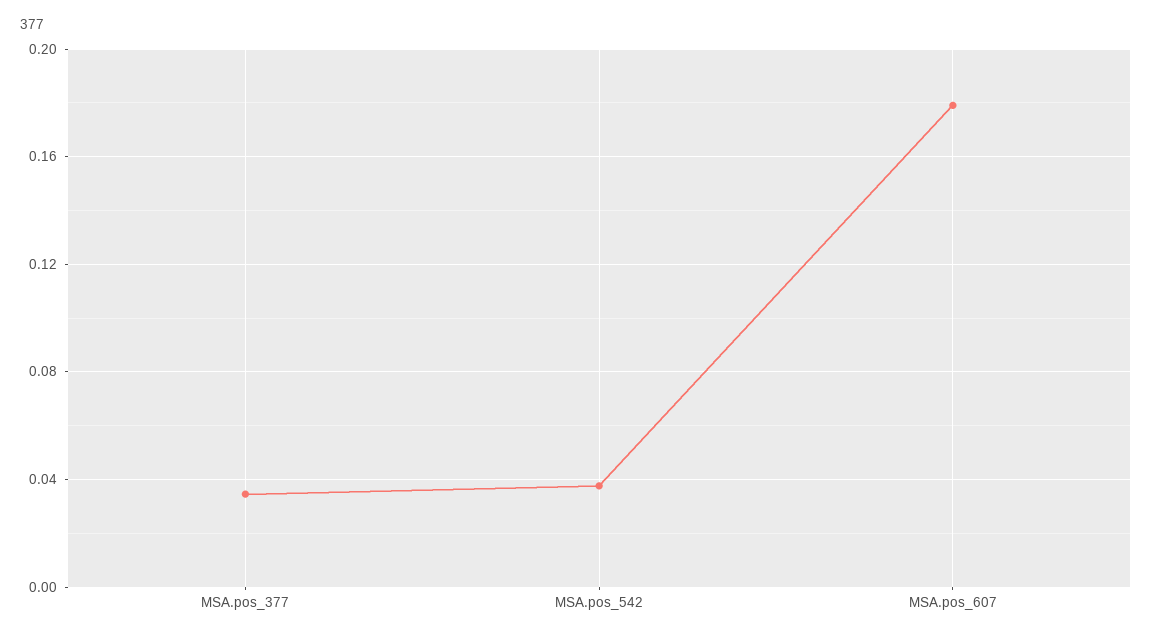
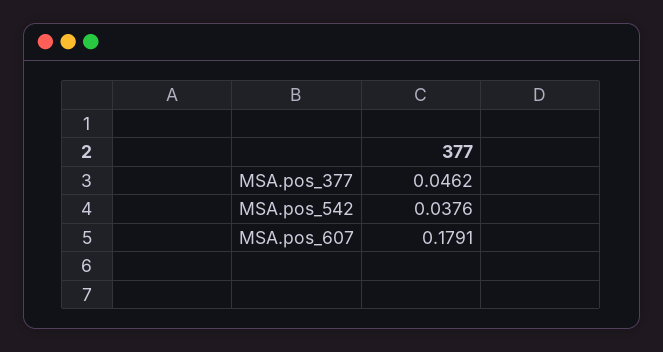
  {
-   "MSA.pos_377": 0.035,
+   "MSA.pos_377": 0.0462,
    "MSA.pos_542": 0.0376,
    "MSA.pos_607": 0.1791
  }

